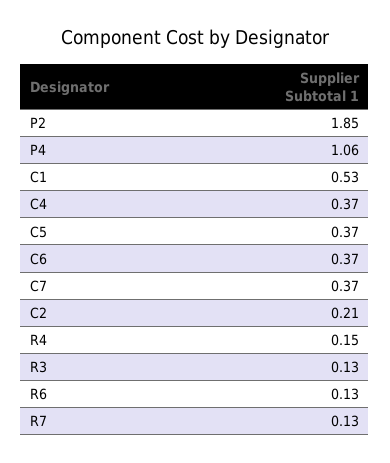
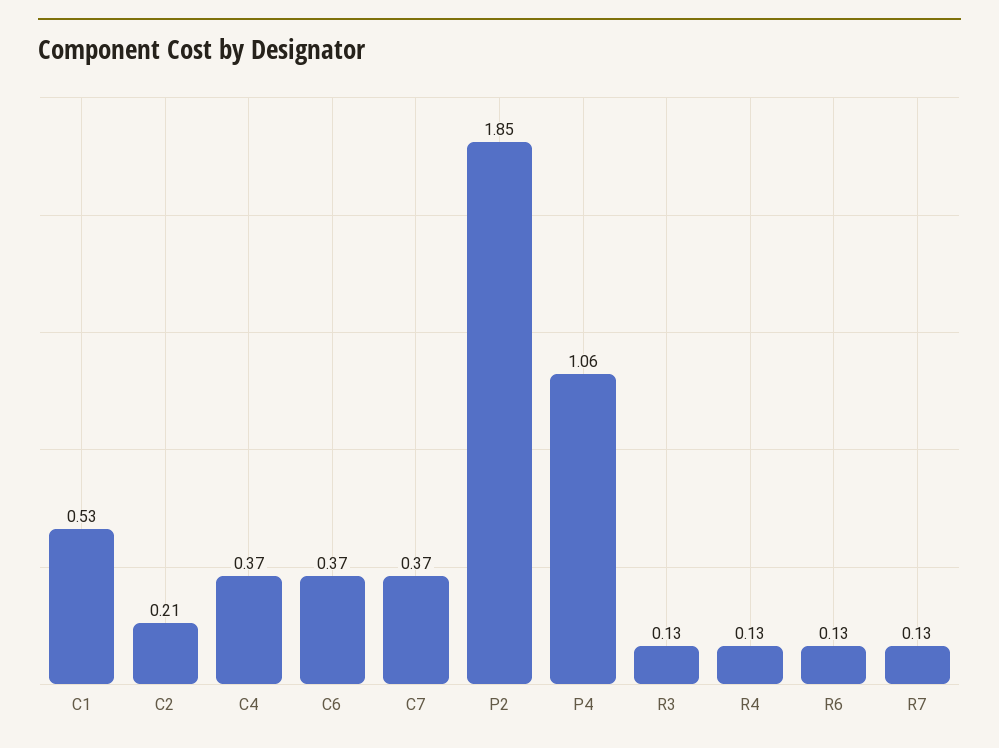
  {
    "P2": 1.85,
    "P4": 1.06,
    "C1": 0.53,
    "C4": 0.37,
-   "C5": 0.37,
    "C6": 0.37,
    "C7": 0.37,
    "C2": 0.21,
-   "R4": 0.15,
+   "R4": 0.13,
    "R3": 0.13,
    "R6": 0.13,
    "R7": 0.13
  }

